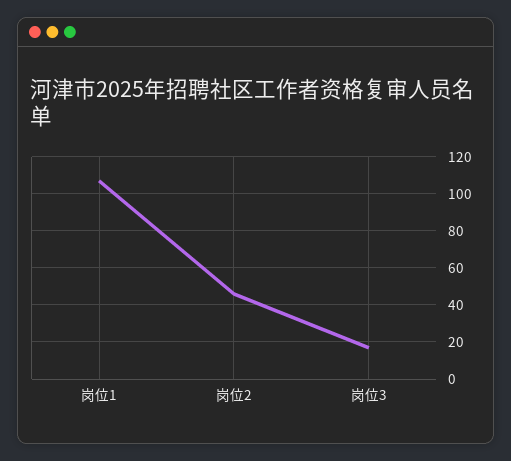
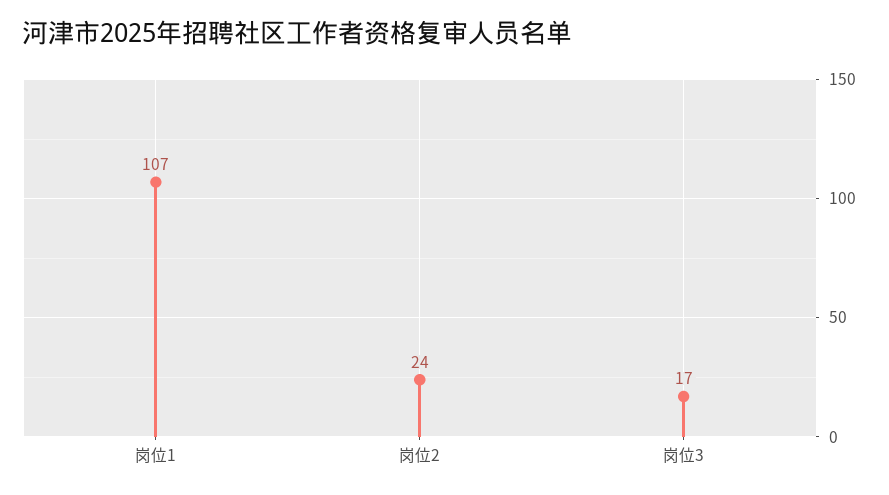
  {
    "岗位1": 107,
-   "岗位2": 45,
+   "岗位2": 24,
    "岗位3": 17
  }

